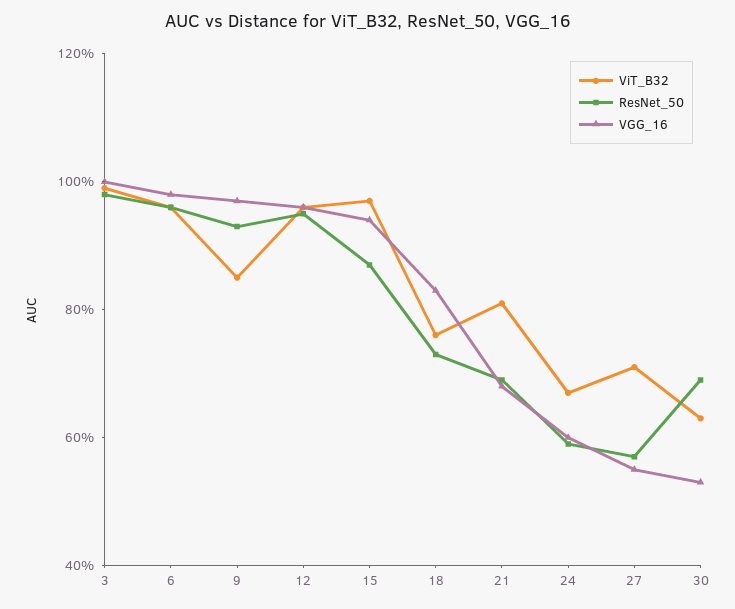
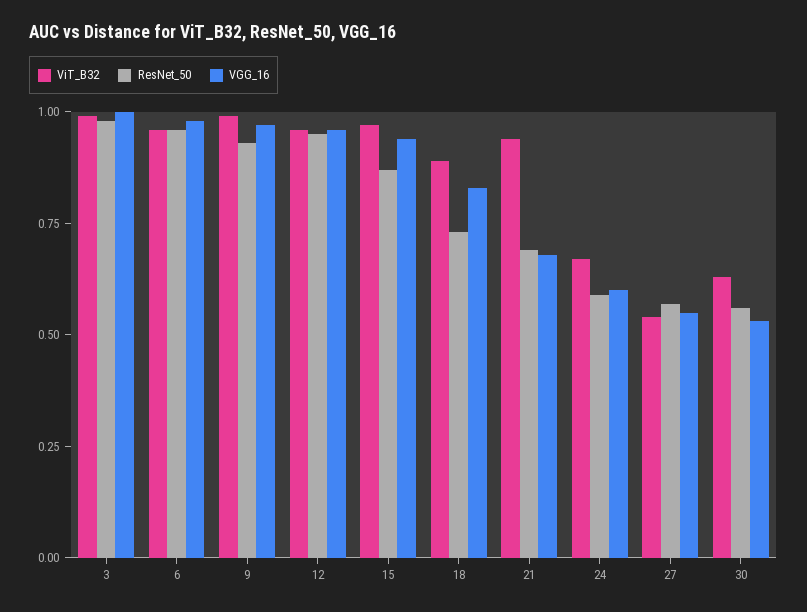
  {
    "ViT_B32": {
      "3": 1,
      "6": 0.95,
-     "9": 0.85,
+     "9": 1,
      "12": 0.95,
      "15": 0.95,
-     "18": 0.75,
+     "18": 0.9,
-     "21": 0.8,
+     "21": 0.95,
      "24": 0.65,
-     "27": 0.7,
+     "27": 0.55,
      "30": 0.65
    },
    "ResNet_50": {
      "3": 1,
      "6": 0.95,
      "9": 0.95,
      "12": 0.95,
      "15": 0.85,
      "18": 0.75,
      "21": 0.7,
      "24": 0.6,
      "27": 0.55,
-     "30": 0.7
+     "30": 0.55
    },
    "VGG_16": {
      "3": 1,
      "6": 1,
      "9": 0.95,
      "12": 0.95,
      "15": 0.95,
      "18": 0.85,
      "21": 0.7,
      "24": 0.6,
      "27": 0.55,
      "30": 0.55
    }
  }

